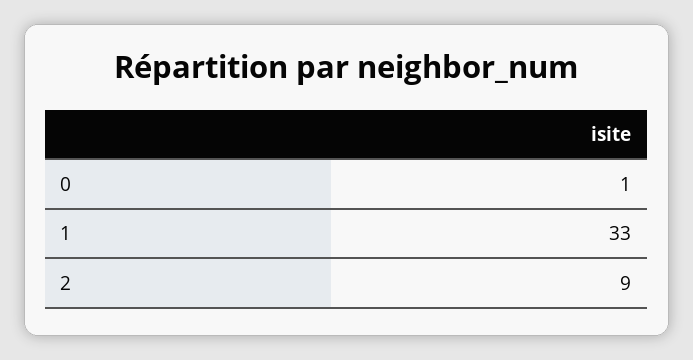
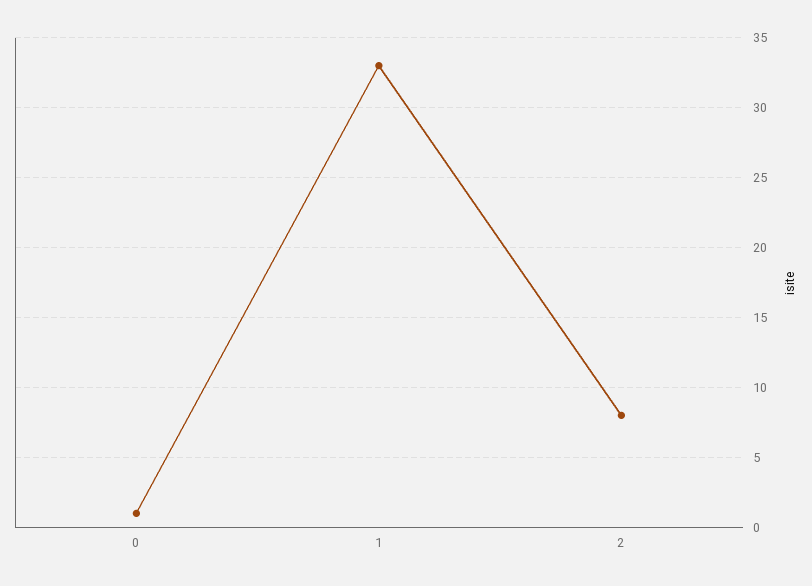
  {
    "0": 1,
    "1": 33,
-   "2": 9
+   "2": 8
  }

